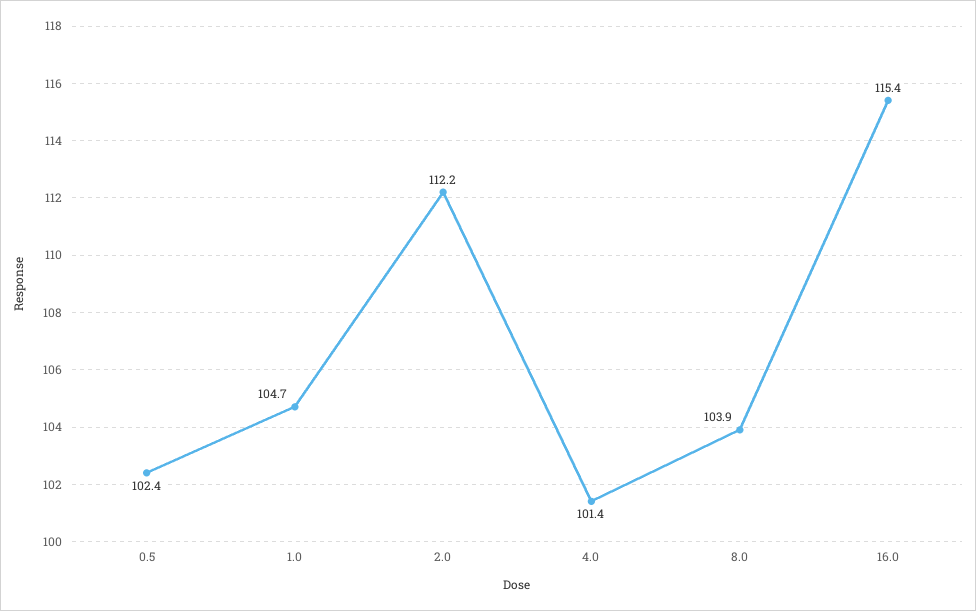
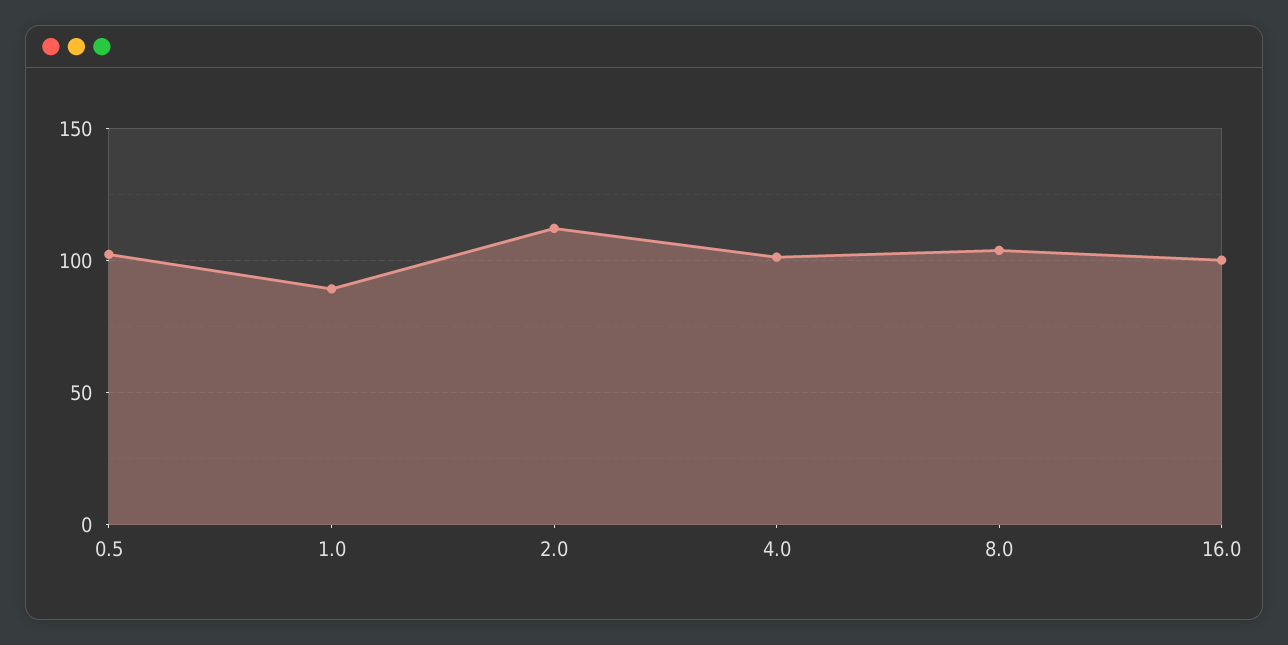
  {
    "0.5": 102.4,
-   "1.0": 104.7,
+   "1.0": 90,
    "2.0": 112.2,
    "4.0": 101.4,
    "8.0": 103.9,
-   "16.0": 115.4
+   "16.0": 100
  }

